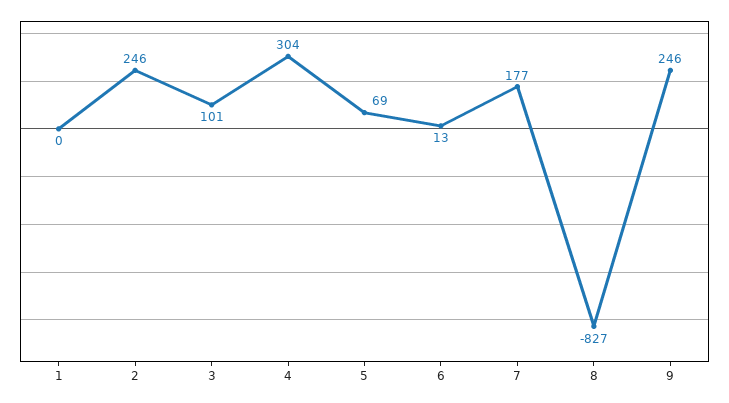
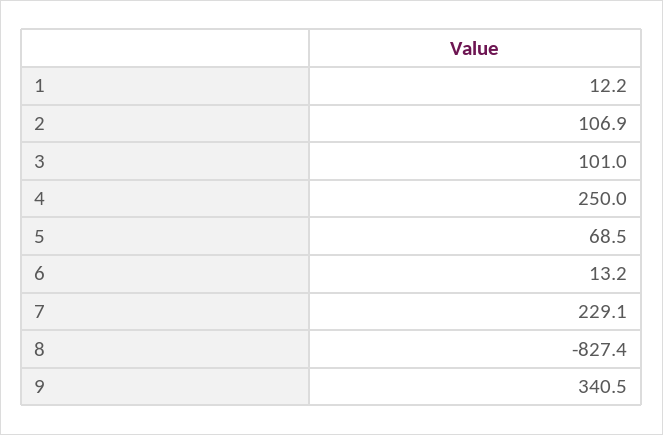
  {
-   "1": 0,
+   "1": 12.2,
-   "2": 246,
+   "2": 106.9,
    "3": 101,
-   "4": 304,
+   "4": 250,
    "5": 68.5,
    "6": 13.2,
-   "7": 177,
+   "7": 229.1,
    "8": -827.4,
-   "9": 246
+   "9": 340.5
  }

